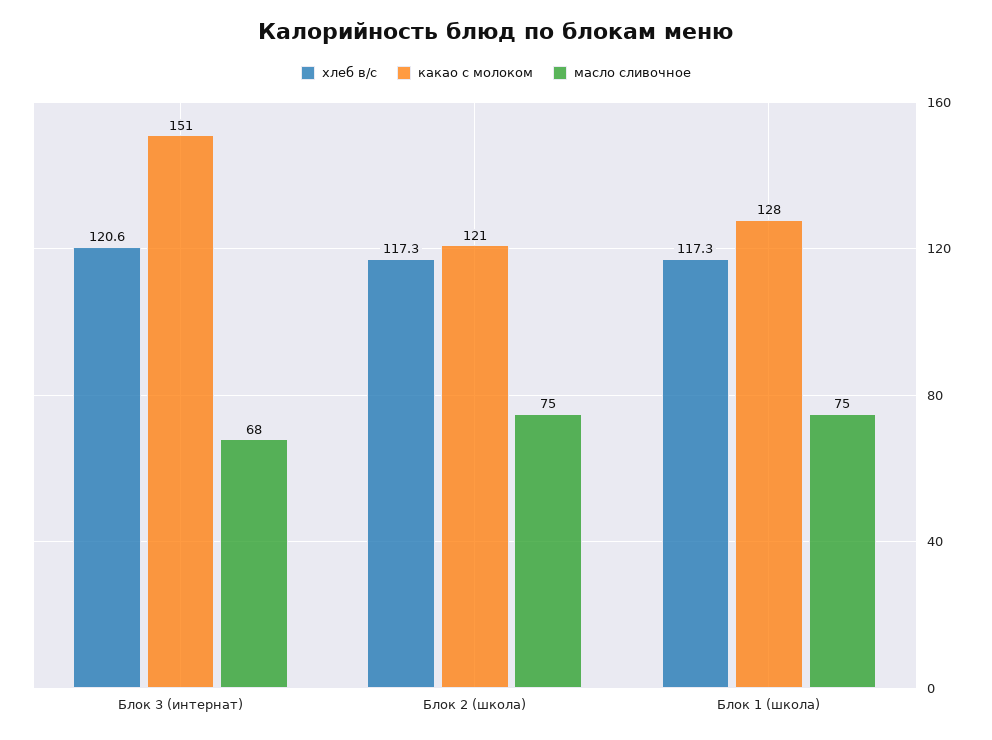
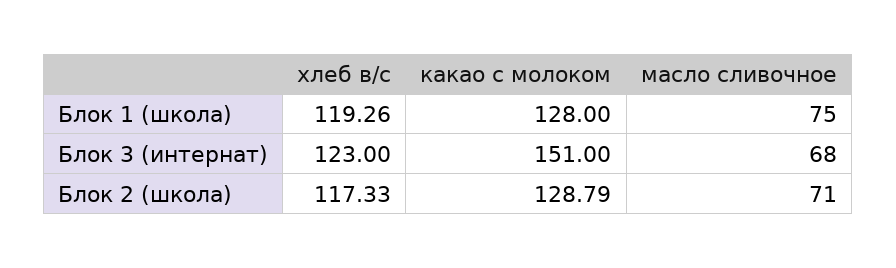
  {
    "хлеб в/с": {
-     "Блок 3 (интернат)": 120.6,
+     "Блок 3 (интернат)": 123,
      "Блок 2 (школа)": 117.33,
-     "Блок 1 (школа)": 117.3
+     "Блок 1 (школа)": 119.26
    },
    "какао с молоком": {
      "Блок 3 (интернат)": 151,
-     "Блок 2 (школа)": 121,
+     "Блок 2 (школа)": 128.79,
      "Блок 1 (школа)": 128
    },
    "масло сливочное": {
      "Блок 3 (интернат)": 68,
-     "Блок 2 (школа)": 75,
+     "Блок 2 (школа)": 71,
      "Блок 1 (школа)": 75
    }
  }

